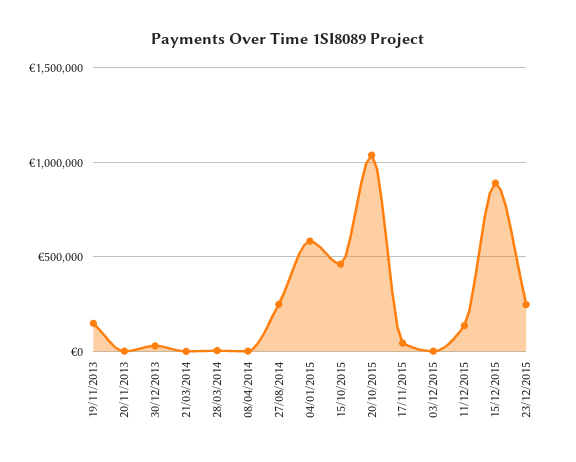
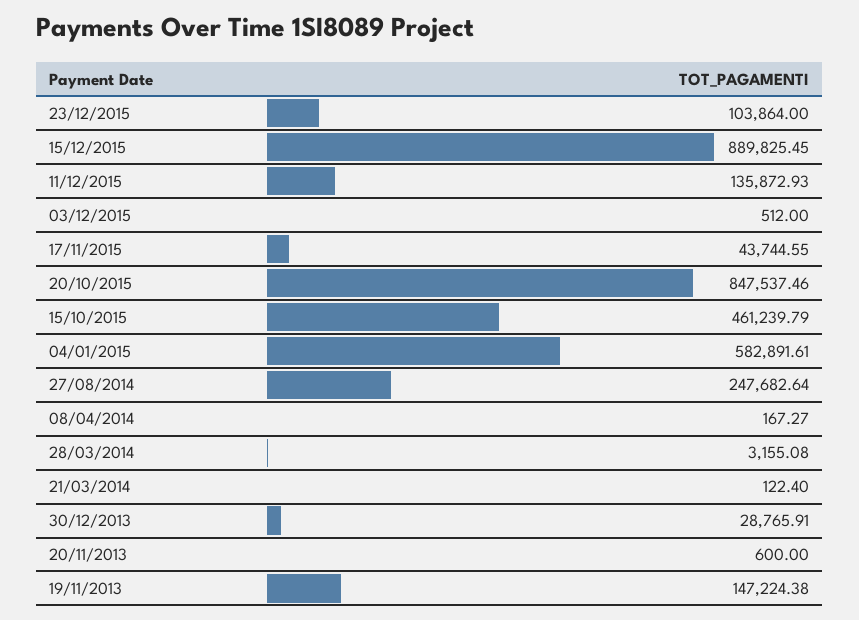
  {
    "19/11/2013": 147224.38,
    "20/11/2013": 600,
    "30/12/2013": 28765.91,
    "21/03/2014": 122.4,
    "28/03/2014": 3155.08,
    "08/04/2014": 167.27,
    "27/08/2014": 247682.64,
    "04/01/2015": 582891.61,
    "15/10/2015": 461239.79,
-   "20/10/2015": 1050000,
+   "20/10/2015": 847537.46,
    "17/11/2015": 43744.55,
    "03/12/2015": 512,
    "11/12/2015": 135872.93,
    "15/12/2015": 889825.45,
-   "23/12/2015": 250000
+   "23/12/2015": 103864
  }

